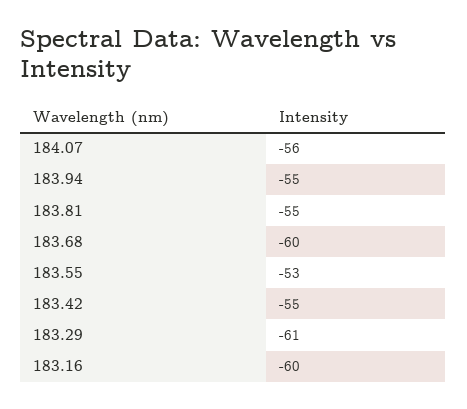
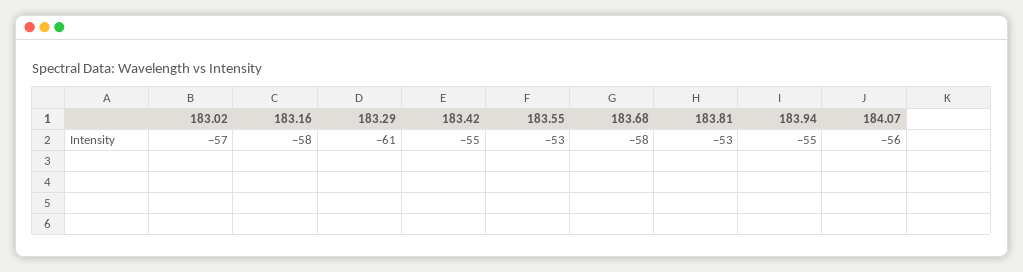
  {
    "184.07": -56,
    "183.94": -55,
-   "183.81": -55,
+   "183.81": -53,
-   "183.68": -60,
+   "183.68": -58,
    "183.55": -53,
    "183.42": -55,
    "183.29": -61,
-   "183.16": -60
+   "183.16": -58,
+   "183.02": -57
  }

